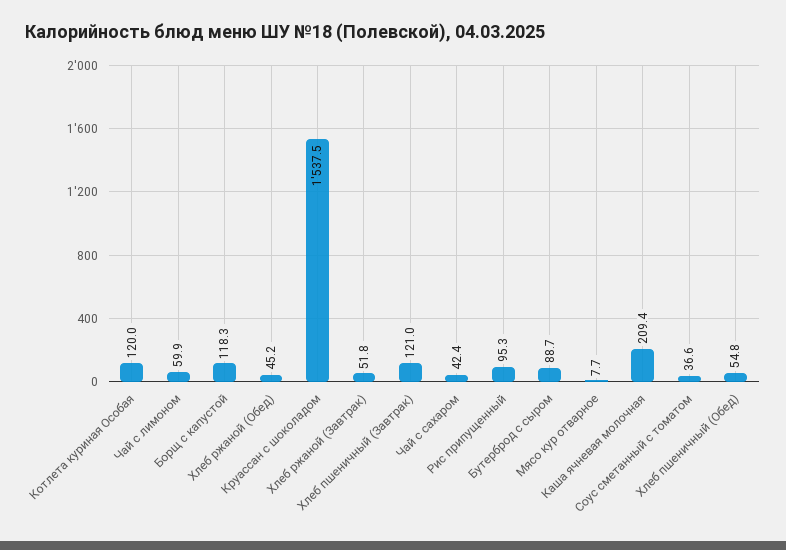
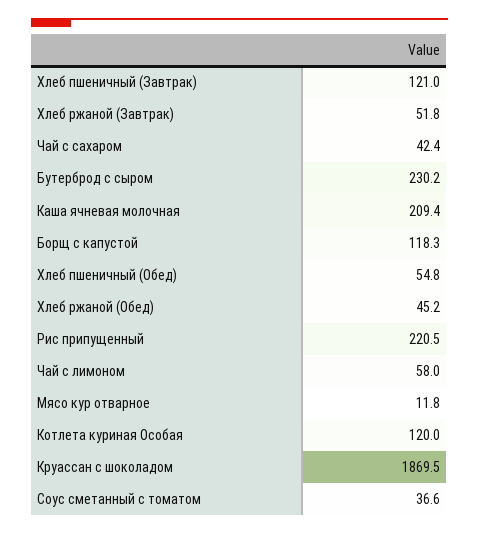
  {
    "Котлета куриная Особая": 120,
-   "Чай с лимоном": 59.9,
+   "Чай с лимоном": 58,
    "Борщ с капустой": 118.3,
    "Хлеб ржаной (Обед)": 45.2,
-   "Круассан с шоколадом": 1537.5,
+   "Круассан с шоколадом": 1869.5,
    "Хлеб ржаной (Завтрак)": 51.8,
    "Хлеб пшеничный (Завтрак)": 121,
    "Чай с сахаром": 42.4,
-   "Рис припущенный": 95.3,
+   "Рис припущенный": 220.5,
-   "Бутерброд с сыром": 88.7,
+   "Бутерброд с сыром": 230.2,
-   "Мясо кур отварное": 7.7,
+   "Мясо кур отварное": 11.8,
    "Каша ячневая молочная": 209.4,
    "Соус сметанный с томатом": 36.6,
    "Хлеб пшеничный (Обед)": 54.8
  }

